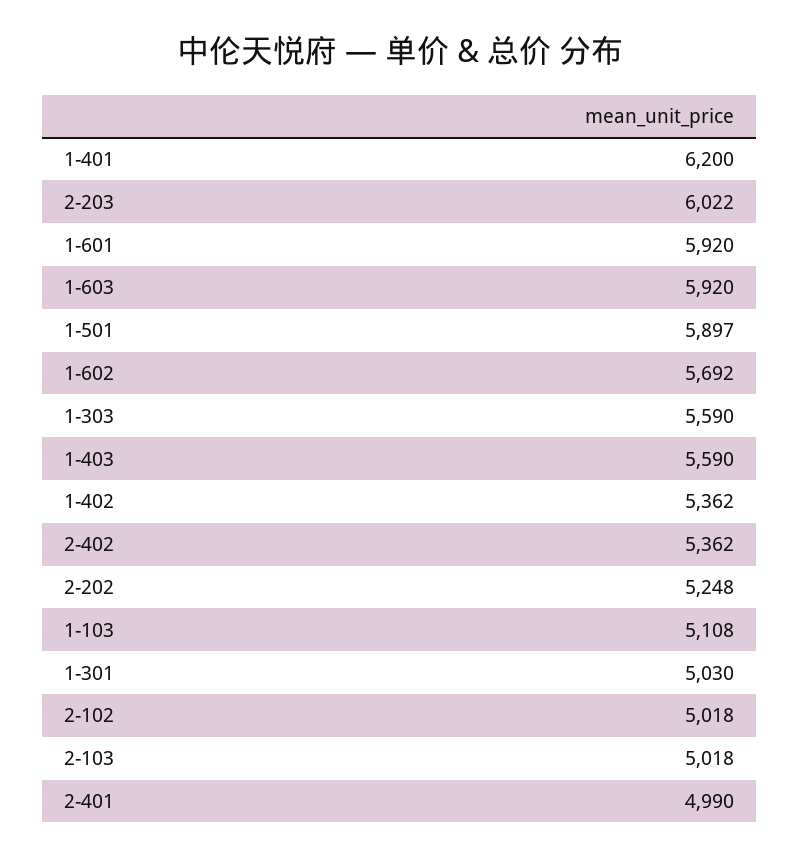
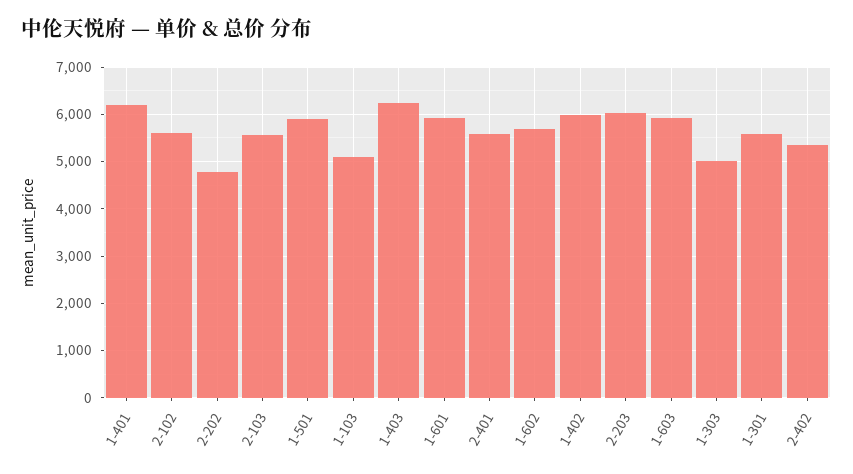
  {
    "1-401": 6200,
    "2-203": 6022,
    "1-601": 5920,
    "1-603": 5920,
    "1-501": 5897,
    "1-602": 5692,
-   "1-303": 5590,
+   "1-303": 5000,
-   "1-403": 5590,
+   "1-403": 6200,
-   "1-402": 5362,
+   "1-402": 6000,
    "2-402": 5362,
-   "2-202": 5248,
+   "2-202": 4800,
    "1-103": 5108,
-   "1-301": 5030,
+   "1-301": 5600,
-   "2-102": 5018,
+   "2-102": 5600,
-   "2-103": 5018,
+   "2-103": 5600,
-   "2-401": 4990
+   "2-401": 5600
  }

